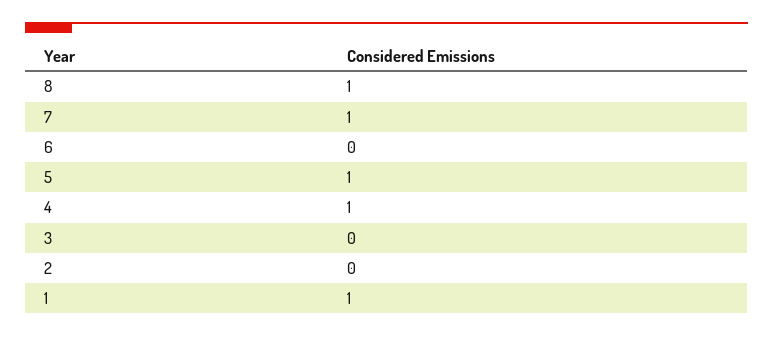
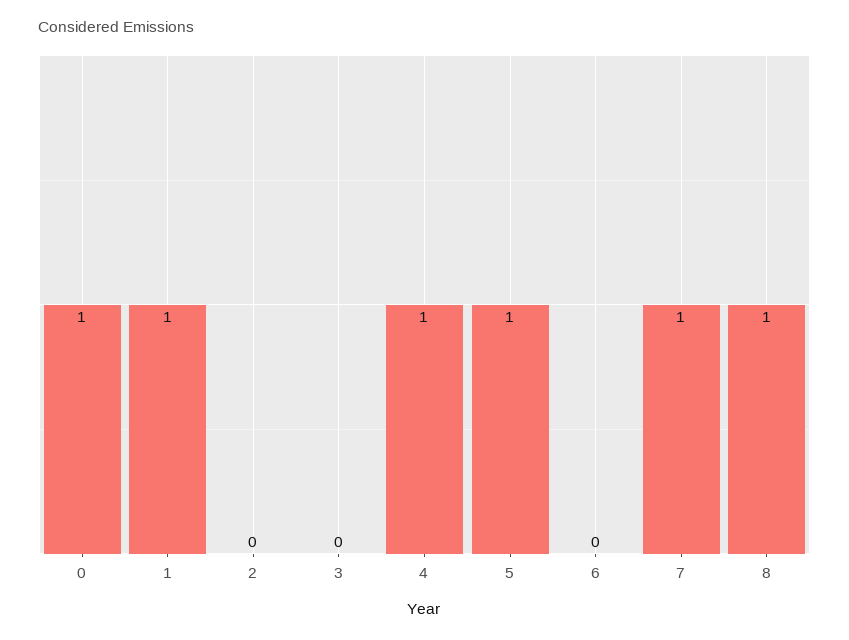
  {
    "8": 1,
    "7": 1,
    "6": 0,
    "5": 1,
    "4": 1,
    "3": 0,
    "2": 0,
-   "1": 1
+   "1": 1,
+   "0": 1
  }

